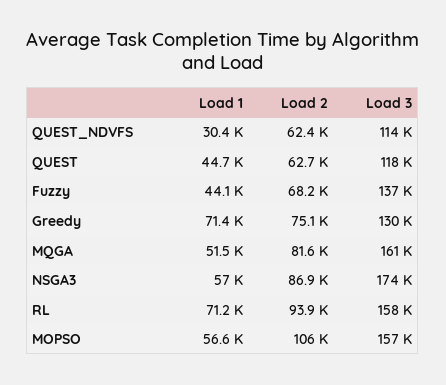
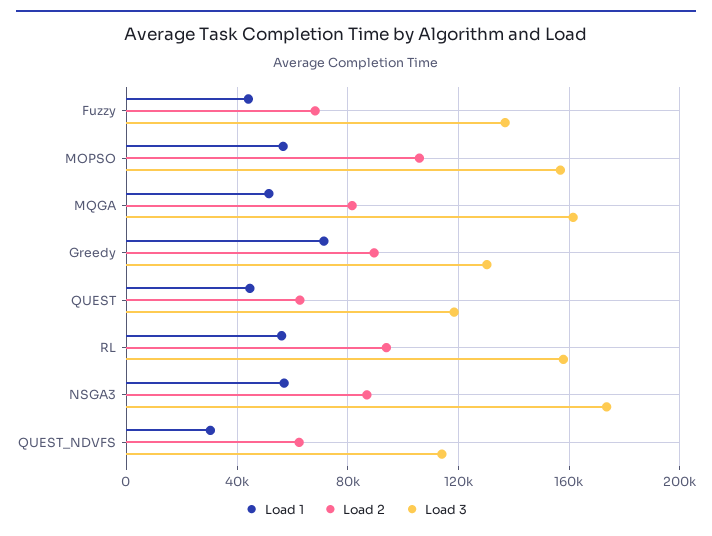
  {
    "Load 1": {
      "QUEST_NDVFS": 30400,
      "QUEST": 44700,
      "Fuzzy": 44100,
      "Greedy": 71400,
      "MQGA": 51500,
      "NSGA3": 57000,
-     "RL": 71200,
+     "RL": 55000,
      "MOPSO": 56600
    },
    "Load 2": {
      "QUEST_NDVFS": 62400,
      "QUEST": 62700,
      "Fuzzy": 68200,
-     "Greedy": 75100,
+     "Greedy": 90000,
      "MQGA": 81600,
      "NSGA3": 86900,
      "RL": 93900,
      "MOPSO": 106000
    },
    "Load 3": {
      "QUEST_NDVFS": 114000,
      "QUEST": 118000,
      "Fuzzy": 137000,
      "Greedy": 130000,
      "MQGA": 161000,
      "NSGA3": 174000,
      "RL": 158000,
      "MOPSO": 157000
    }
  }

